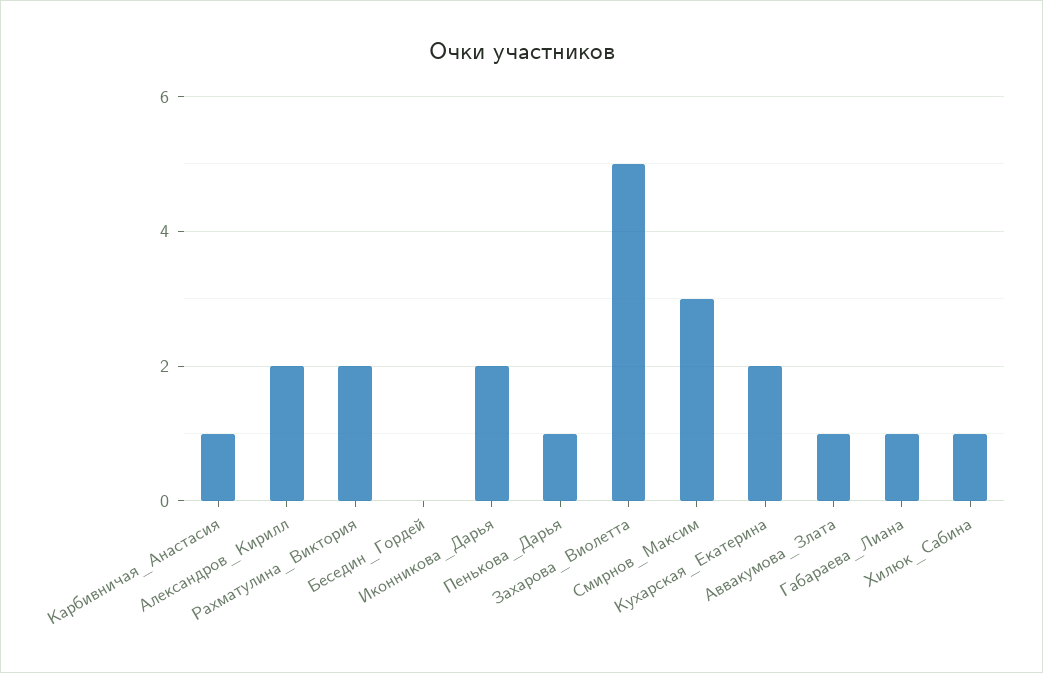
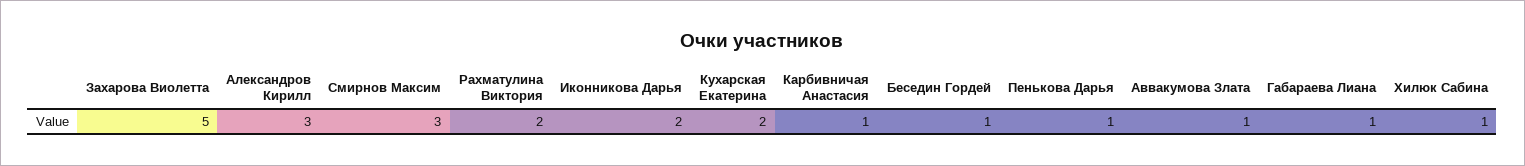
  {
    "Карбивничая_Анастасия": 1,
-   "Александров_Кирилл": 2,
+   "Александров_Кирилл": 3,
    "Рахматулина_Виктория": 2,
-   "Беседин_Гордей": 0,
+   "Беседин_Гордей": 1,
    "Иконникова_Дарья": 2,
    "Пенькова_Дарья": 1,
    "Захарова_Виолетта": 5,
    "Смирнов_Максим": 3,
    "Кухарская_Екатерина": 2,
    "Аввакумова_Злата": 1,
    "Габараева_Лиана": 1,
    "Хилюк_Сабина": 1
  }

